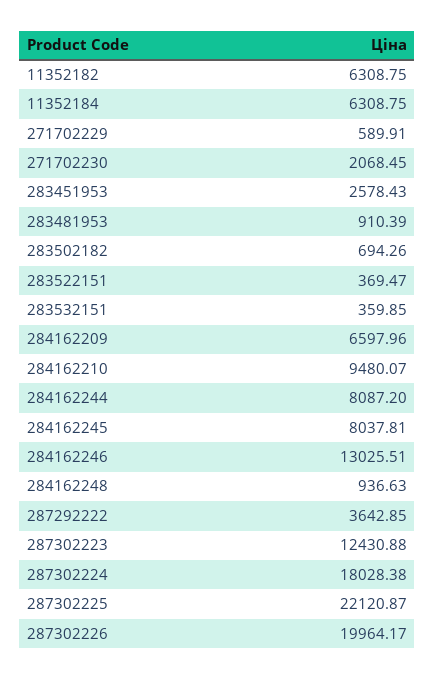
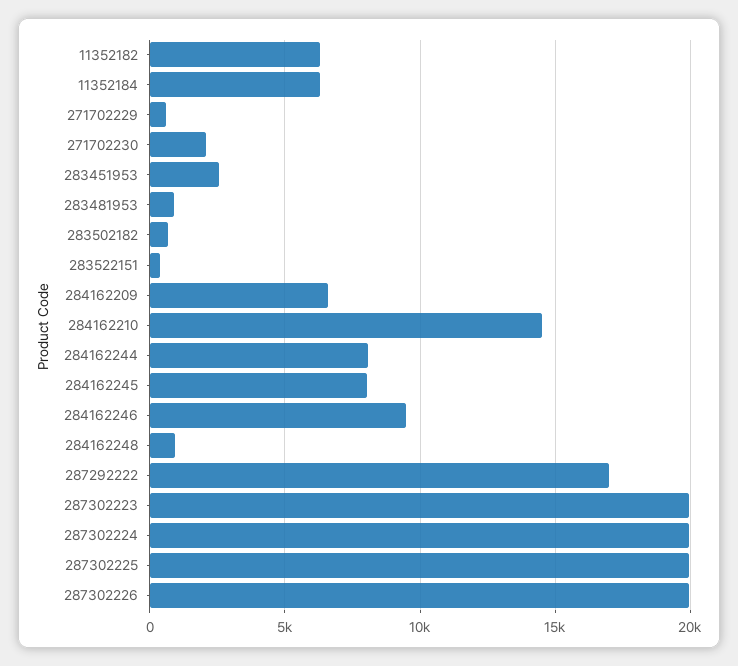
  {
    "11352182": 6308.75,
    "11352184": 6308.75,
    "271702229": 589.91,
    "271702230": 2068.45,
    "283451953": 2578.43,
    "283481953": 910.39,
    "283502182": 694.26,
    "283522151": 369.47,
-   "283532151": 359.85,
    "284162209": 6597.96,
-   "284162210": 9480.07,
+   "284162210": 14500,
    "284162244": 8087.2,
    "284162245": 8037.81,
-   "284162246": 13025.51,
+   "284162246": 9500,
    "284162248": 936.63,
-   "287292222": 3642.85,
+   "287292222": 17000,
-   "287302223": 12430.88,
+   "287302223": 20000,
-   "287302224": 18028.38,
+   "287302224": 20000,
-   "287302225": 22120.87,
+   "287302225": 20000,
    "287302226": 19964.17
  }

